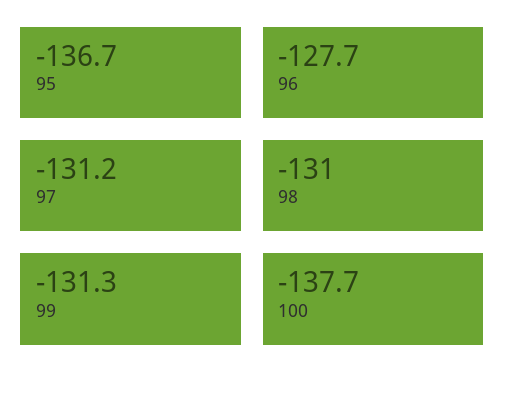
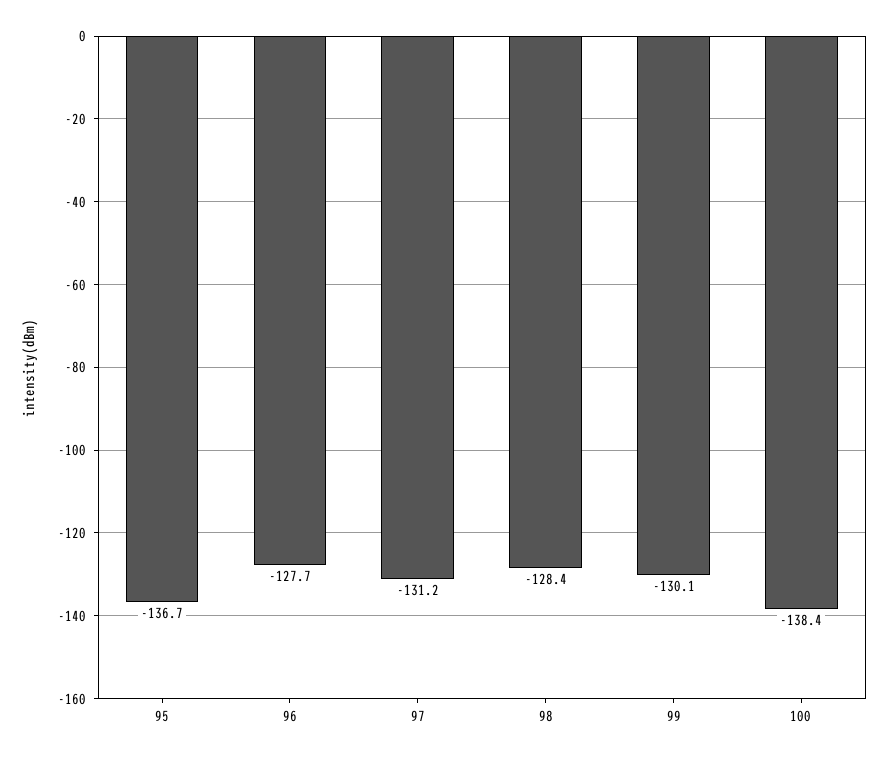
  {
    "95": -136.7,
    "96": -127.7,
    "97": -131.2,
-   "98": -131,
+   "98": -128.4,
-   "99": -131.3,
+   "99": -130.1,
-   "100": -137.7
+   "100": -138.4
  }

